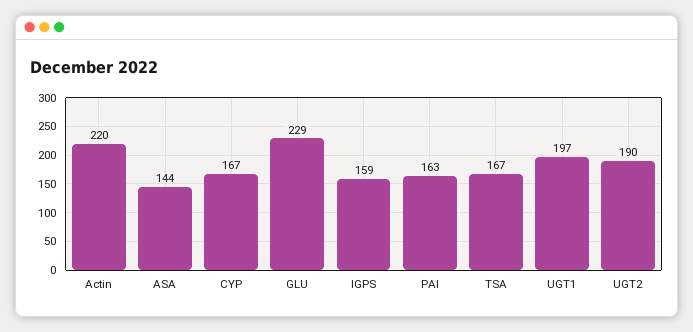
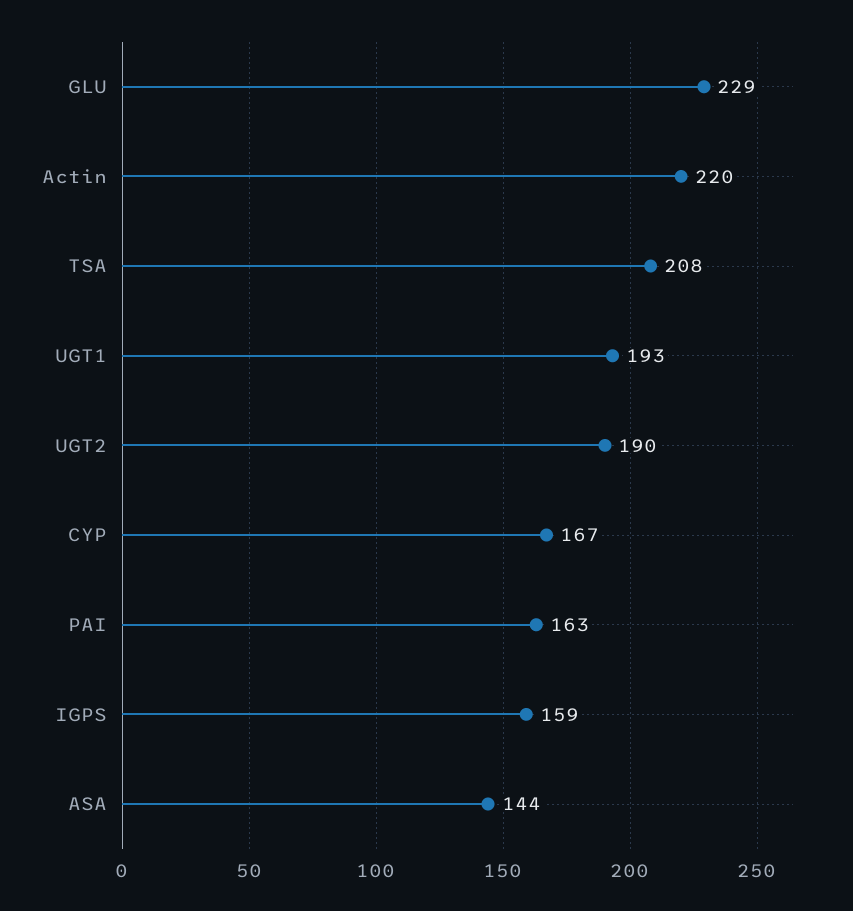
  {
    "Actin": 220,
    "ASA": 144,
    "CYP": 167,
    "GLU": 229,
    "IGPS": 159,
    "PAI": 163,
-   "TSA": 167,
+   "TSA": 208,
-   "UGT1": 197,
+   "UGT1": 193,
    "UGT2": 190
  }

